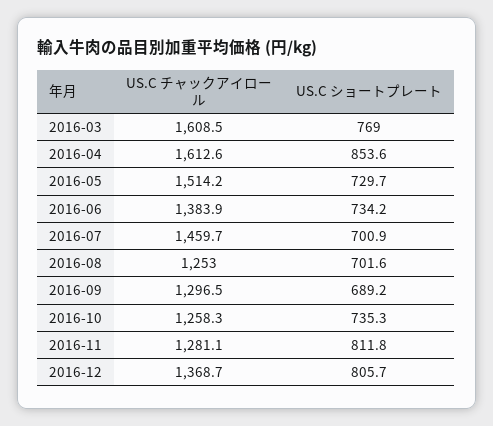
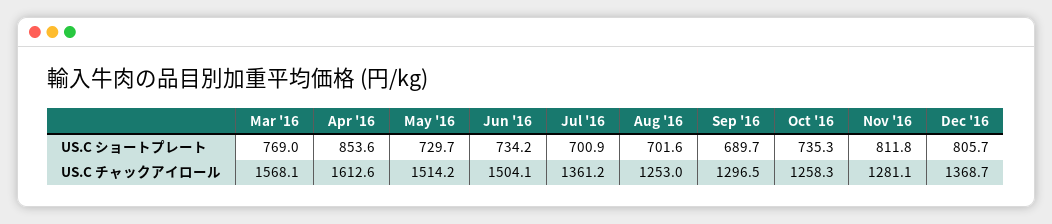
  {
    "US.C チャックアイロール": {
-     "2016-03": 1608.5,
+     "2016-03": 1568.1,
      "2016-04": 1612.6,
      "2016-05": 1514.2,
-     "2016-06": 1383.9,
+     "2016-06": 1504.1,
-     "2016-07": 1459.7,
+     "2016-07": 1361.2,
      "2016-08": 1253,
      "2016-09": 1296.5,
      "2016-10": 1258.3,
      "2016-11": 1281.1,
      "2016-12": 1368.7
    },
    "US.C ショートプレート": {
      "2016-03": 769,
      "2016-04": 853.6,
      "2016-05": 729.7,
      "2016-06": 734.2,
      "2016-07": 700.9,
      "2016-08": 701.6,
-     "2016-09": 689.2,
+     "2016-09": 689.7,
      "2016-10": 735.3,
      "2016-11": 811.8,
      "2016-12": 805.7
    }
  }

